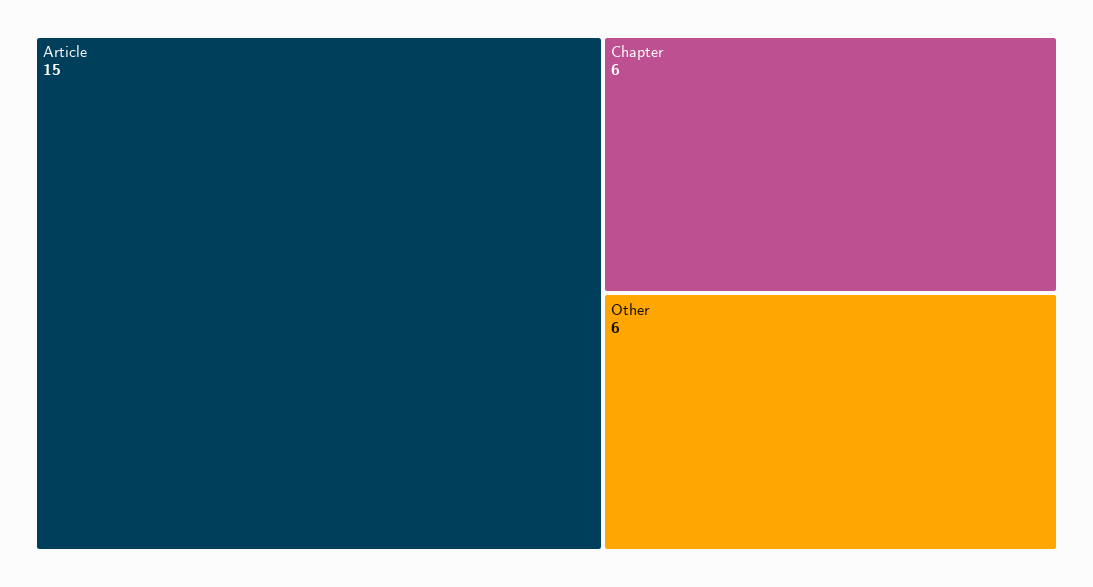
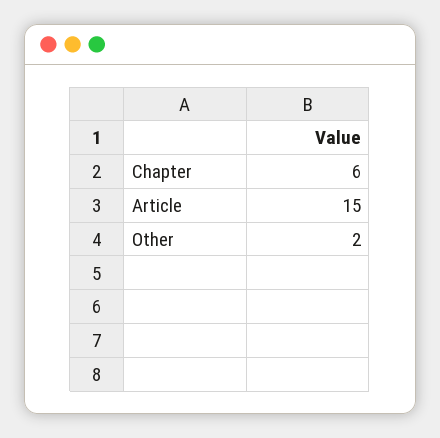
  {
    "Article": 15,
    "Chapter": 6,
-   "Other": 6
+   "Other": 2
  }

